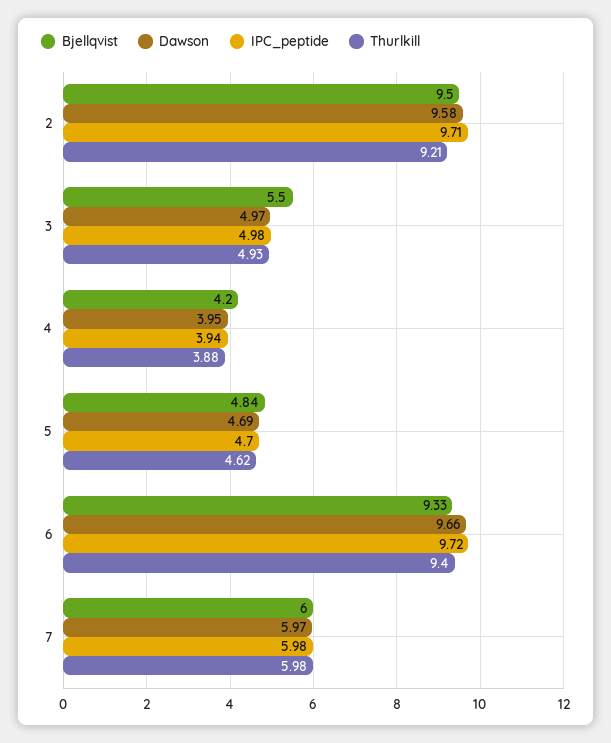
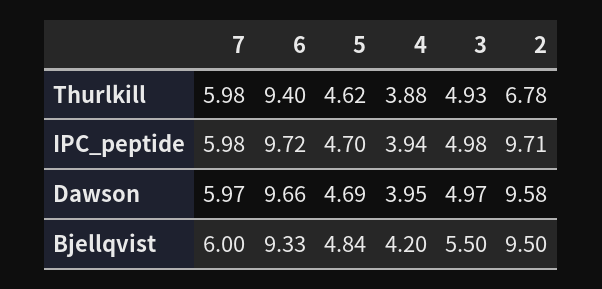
  {
    "Bjellqvist": {
      "2": 9.5,
      "3": 5.5,
      "4": 4.2,
      "5": 4.84,
      "6": 9.33,
      "7": 6
    },
    "Dawson": {
      "2": 9.58,
      "3": 4.97,
      "4": 3.95,
      "5": 4.69,
      "6": 9.66,
      "7": 5.97
    },
    "IPC_peptide": {
      "2": 9.71,
      "3": 4.98,
      "4": 3.94,
      "5": 4.7,
      "6": 9.72,
      "7": 5.98
    },
    "Thurlkill": {
-     "2": 9.21,
+     "2": 6.78,
      "3": 4.93,
      "4": 3.88,
      "5": 4.62,
      "6": 9.4,
      "7": 5.98
    }
  }

